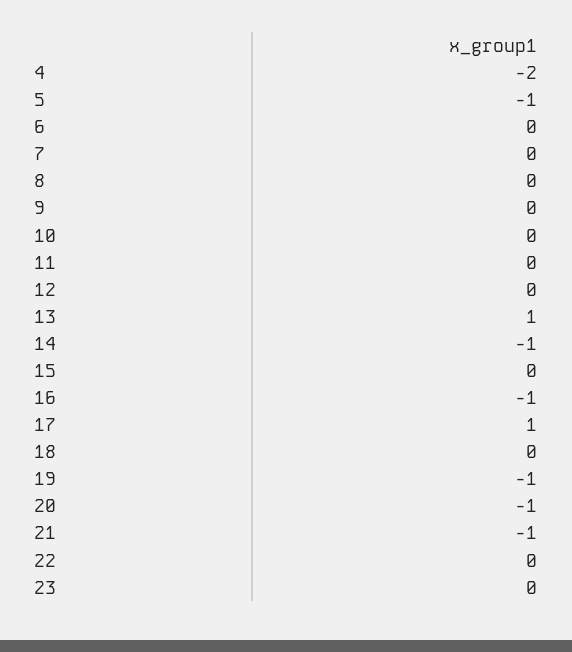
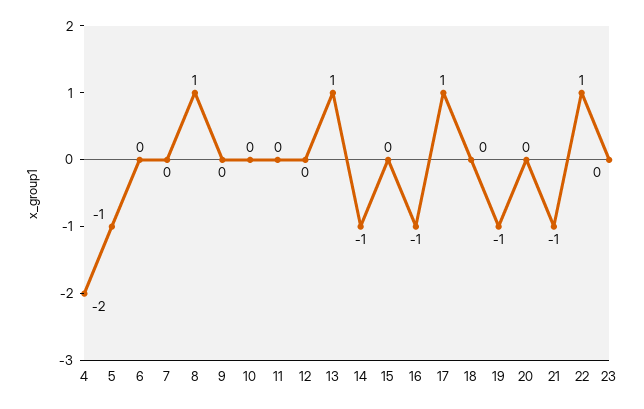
  {
    "4": -2,
    "5": -1,
    "6": 0,
    "7": 0,
-   "8": 0,
+   "8": 1,
    "9": 0,
    "10": 0,
    "11": 0,
    "12": 0,
    "13": 1,
    "14": -1,
    "15": 0,
    "16": -1,
    "17": 1,
    "18": 0,
    "19": -1,
-   "20": -1,
+   "20": 0,
    "21": -1,
-   "22": 0,
+   "22": 1,
    "23": 0
  }

